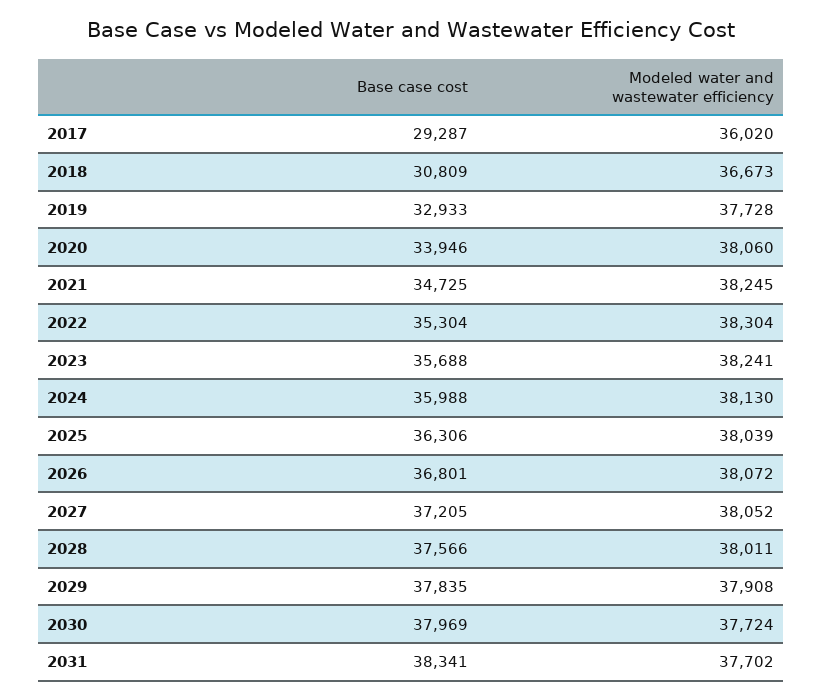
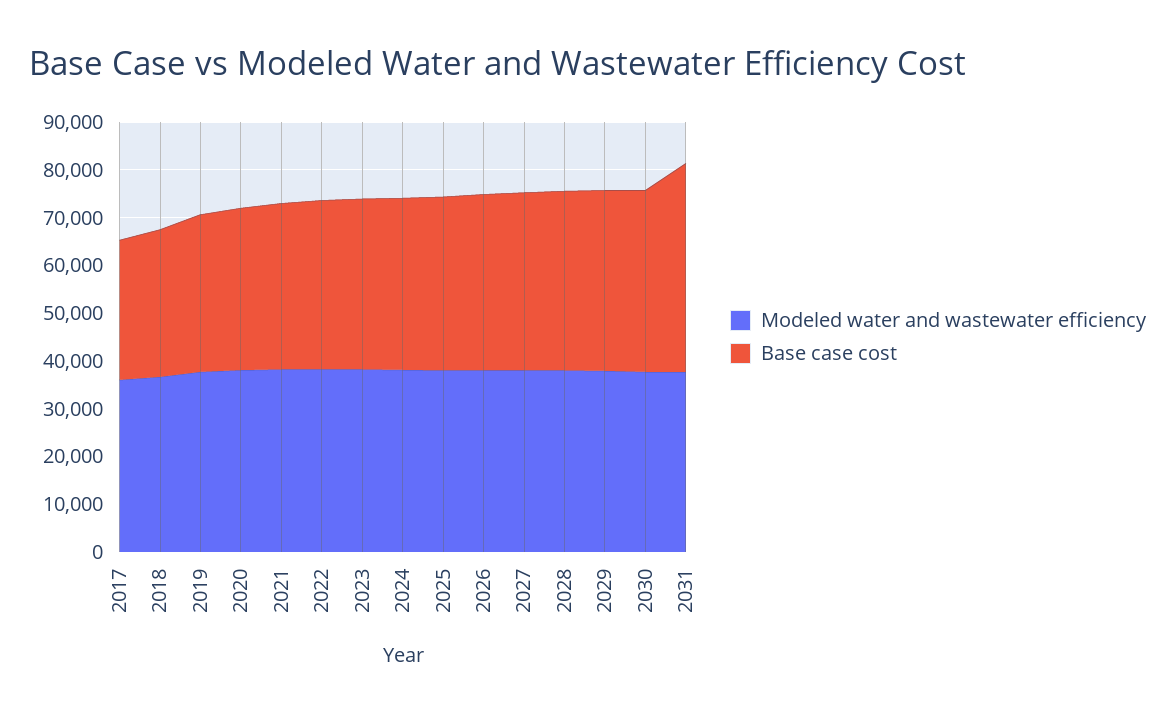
  {
    "Base case cost": {
      "2017": 29287,
      "2018": 30809,
      "2019": 32933,
      "2020": 33946,
      "2021": 34725,
      "2022": 35304,
      "2023": 35688,
      "2024": 35988,
      "2025": 36306,
      "2026": 36801,
      "2027": 37205,
      "2028": 37566,
      "2029": 37835,
      "2030": 37969,
-     "2031": 38341
+     "2031": 44000
    },
    "Modeled water and wastewater efficiency": {
      "2017": 36020,
      "2018": 36673,
      "2019": 37728,
      "2020": 38060,
      "2021": 38245,
      "2022": 38304,
      "2023": 38241,
      "2024": 38130,
      "2025": 38039,
      "2026": 38072,
      "2027": 38052,
      "2028": 38011,
      "2029": 37908,
      "2030": 37724,
      "2031": 37702
    }
  }

